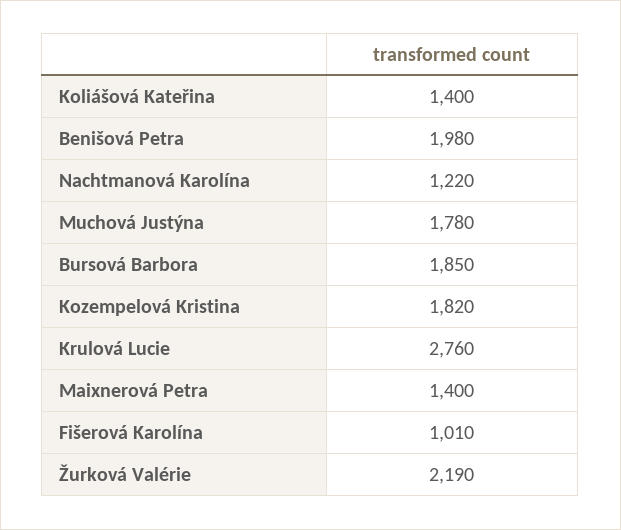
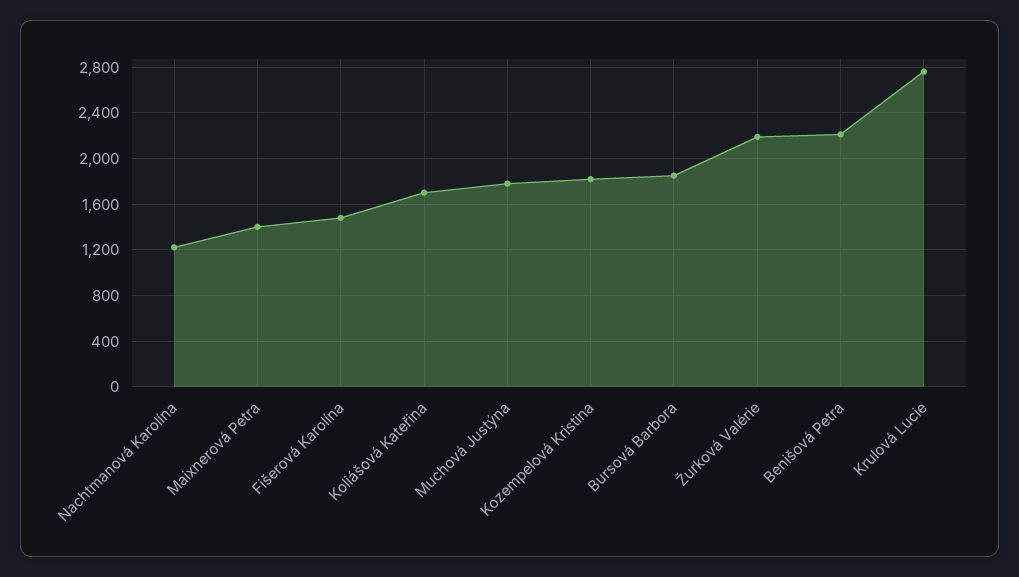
  {
-   "Koliášová Kateřina": 1400,
+   "Koliášová Kateřina": 1700,
-   "Benišová Petra": 1980,
+   "Benišová Petra": 2200,
    "Nachtmanová Karolína": 1220,
    "Muchová Justýna": 1780,
    "Bursová Barbora": 1850,
    "Kozempelová Kristina": 1820,
    "Krulová Lucie": 2760,
    "Maixnerová Petra": 1400,
-   "Fišerová Karolína": 1010,
+   "Fišerová Karolína": 1500,
    "Žurková Valérie": 2190
  }

